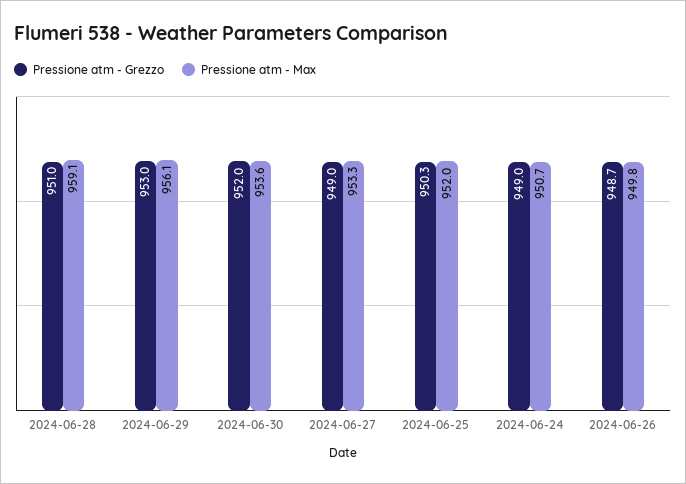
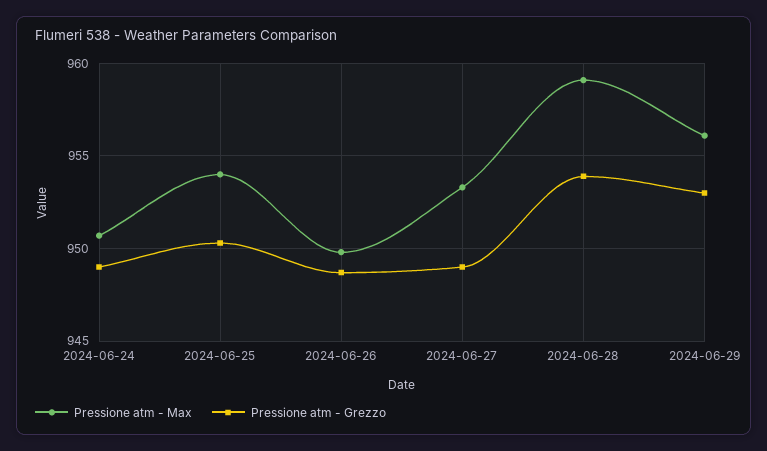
  {
    "Pressione atm - Grezzo": {
-     "2024-06-28": 951,
+     "2024-06-28": 954,
      "2024-06-29": 953,
-     "2024-06-30": 952,
      "2024-06-27": 949,
      "2024-06-25": 950.3,
      "2024-06-24": 949,
      "2024-06-26": 948.7
    },
    "Pressione atm - Max": {
      "2024-06-28": 959.1,
      "2024-06-29": 956.1,
-     "2024-06-30": 953.6,
      "2024-06-27": 953.3,
-     "2024-06-25": 952,
+     "2024-06-25": 954,
      "2024-06-24": 950.7,
      "2024-06-26": 949.8
    }
  }

